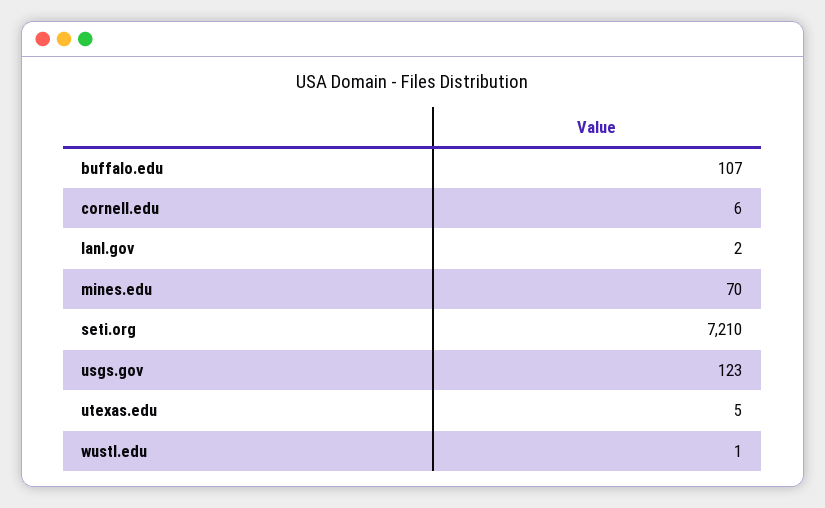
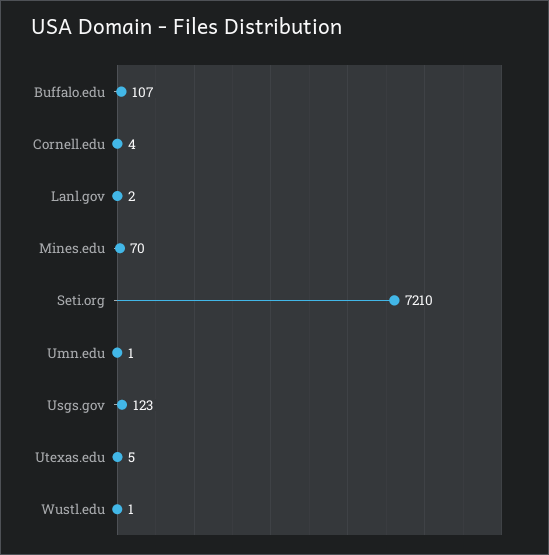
  {
    "buffalo.edu": 107,
-   "cornell.edu": 6,
+   "cornell.edu": 4,
    "lanl.gov": 2,
    "mines.edu": 70,
    "seti.org": 7210,
    "usgs.gov": 123,
    "utexas.edu": 5,
-   "wustl.edu": 1
+   "wustl.edu": 1,
+   "Umn.edu": 1
  }

